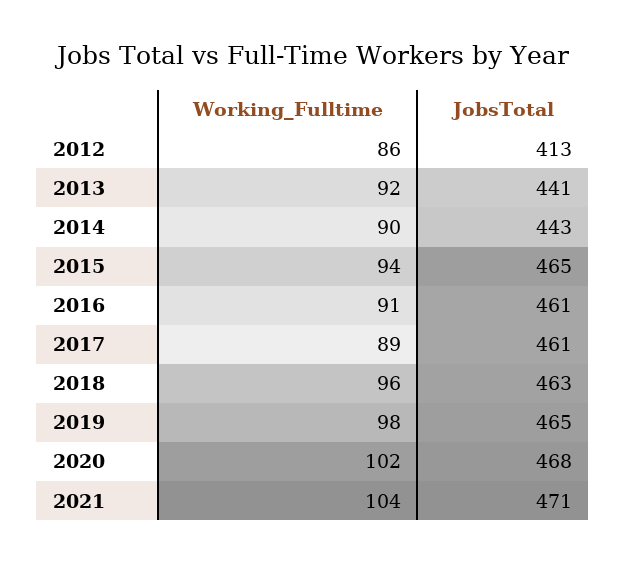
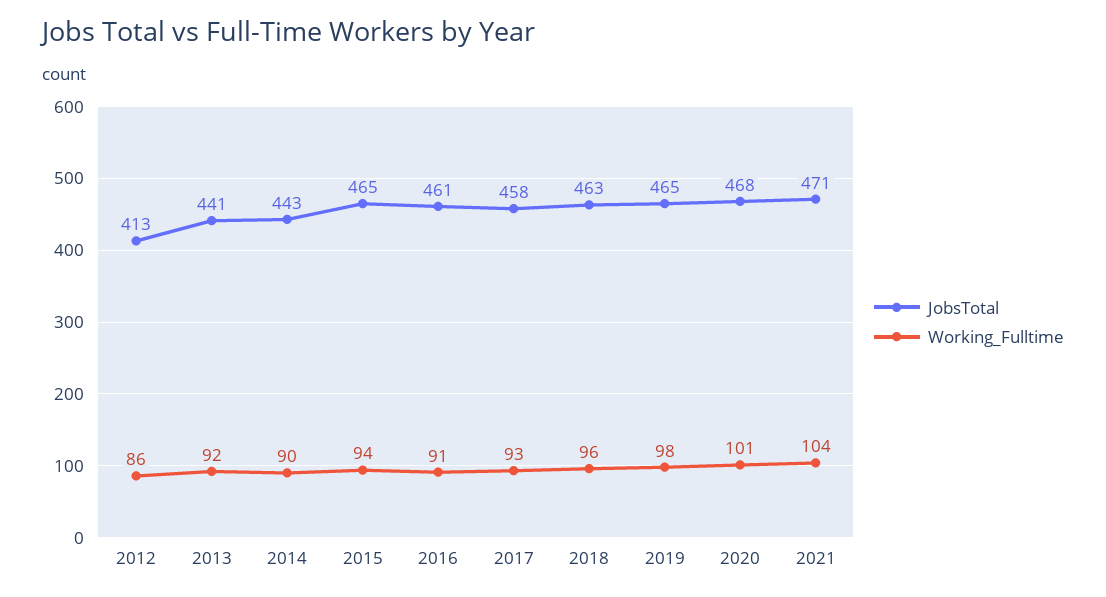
  {
    "Working_Fulltime": {
      "2012": 86,
      "2013": 92,
      "2014": 90,
      "2015": 94,
      "2016": 91,
-     "2017": 89,
+     "2017": 93,
      "2018": 96,
      "2019": 98,
-     "2020": 102,
+     "2020": 101,
      "2021": 104
    },
    "JobsTotal": {
      "2012": 413,
      "2013": 441,
      "2014": 443,
      "2015": 465,
      "2016": 461,
-     "2017": 461,
+     "2017": 458,
      "2018": 463,
      "2019": 465,
      "2020": 468,
      "2021": 471
    }
  }

